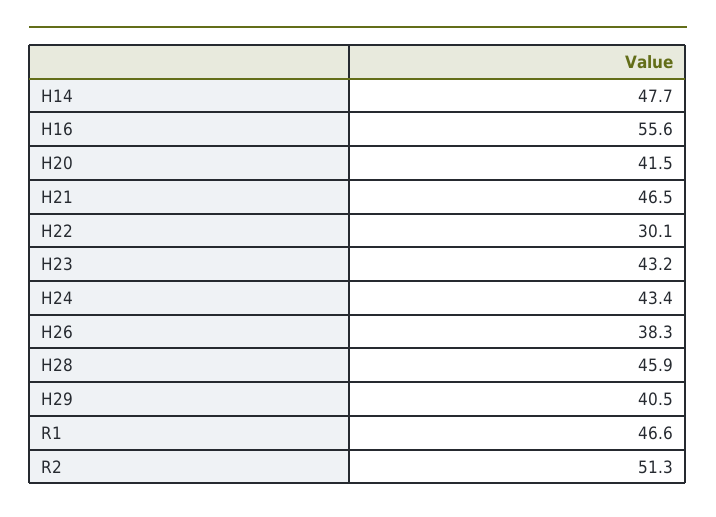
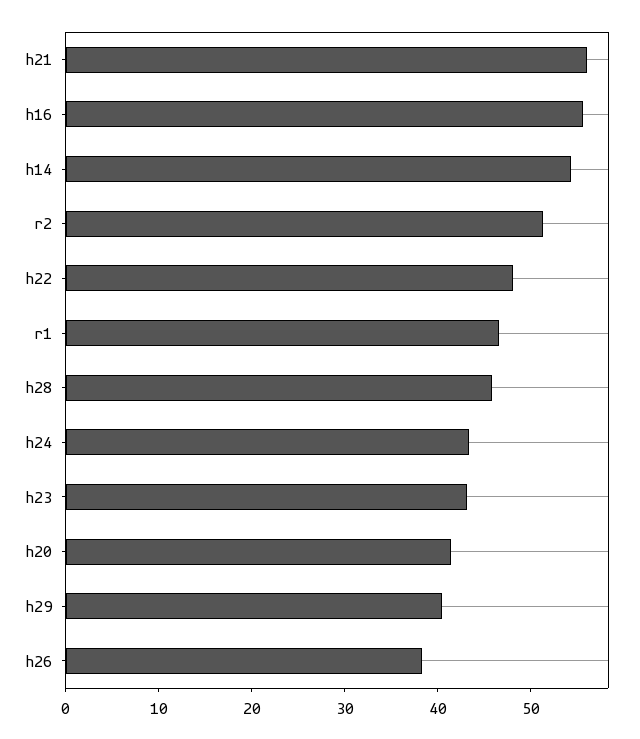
  {
-   "H14": 47.7,
+   "H14": 54,
    "H16": 55.6,
    "H20": 41.5,
-   "H21": 46.5,
+   "H21": 56,
-   "H22": 30.1,
+   "H22": 48,
    "H23": 43.2,
    "H24": 43.4,
    "H26": 38.3,
    "H28": 45.9,
    "H29": 40.5,
    "R1": 46.6,
    "R2": 51.3
  }

